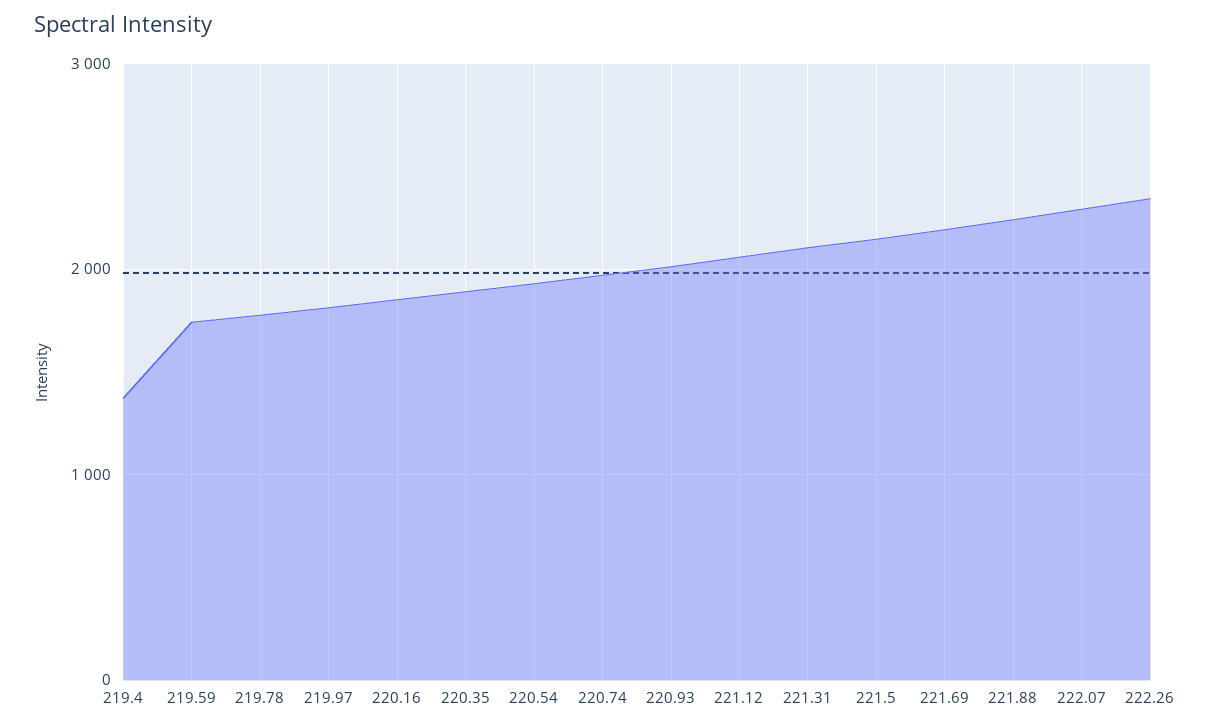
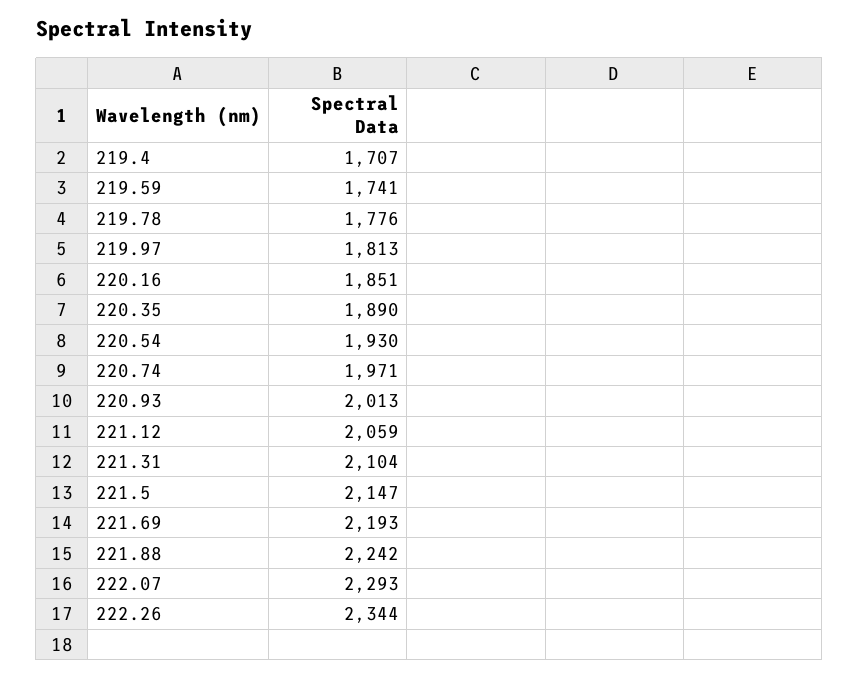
  {
-   "219.4": 1400,
+   "219.4": 1707,
    "219.59": 1741,
    "219.78": 1776,
    "219.97": 1813,
    "220.16": 1851,
    "220.35": 1890,
    "220.54": 1930,
    "220.74": 1971,
    "220.93": 2013,
    "221.12": 2059,
    "221.31": 2104,
    "221.5": 2147,
    "221.69": 2193,
    "221.88": 2242,
    "222.07": 2293,
    "222.26": 2344
  }

